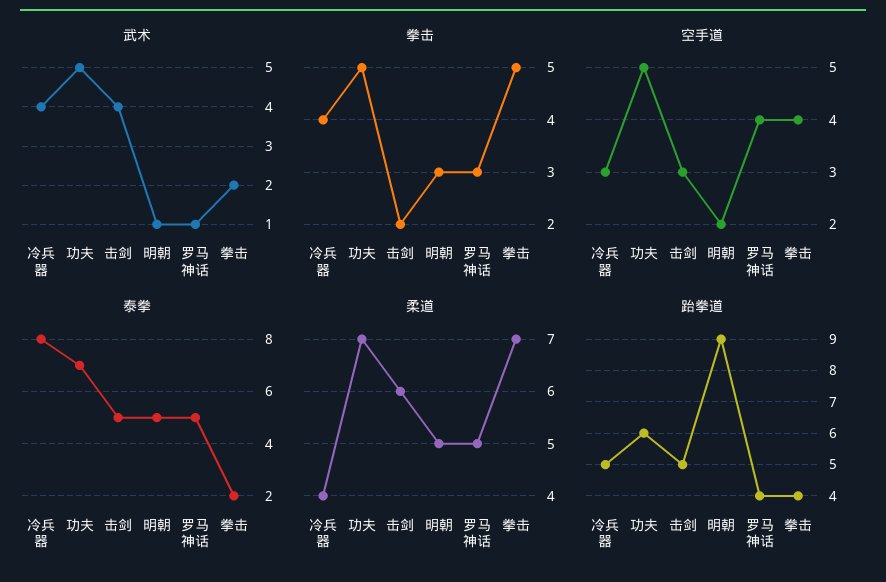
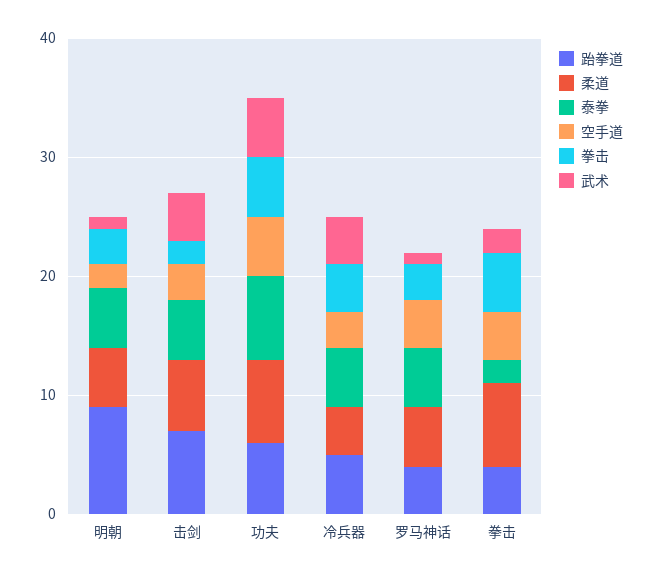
  {
    "武术": {
      "冷兵器": 4,
      "功夫": 5,
      "击剑": 4,
      "明朝": 1,
      "罗马神话": 1,
      "拳击": 2
    },
    "拳击": {
      "冷兵器": 4,
      "功夫": 5,
      "击剑": 2,
      "明朝": 3,
      "罗马神话": 3,
      "拳击": 5
    },
    "空手道": {
      "冷兵器": 3,
      "功夫": 5,
      "击剑": 3,
      "明朝": 2,
      "罗马神话": 4,
      "拳击": 4
    },
    "泰拳": {
-     "冷兵器": 8,
+     "冷兵器": 5,
      "功夫": 7,
      "击剑": 5,
      "明朝": 5,
      "罗马神话": 5,
      "拳击": 2
    },
    "柔道": {
      "冷兵器": 4,
      "功夫": 7,
      "击剑": 6,
      "明朝": 5,
      "罗马神话": 5,
      "拳击": 7
    },
    "跆拳道": {
      "冷兵器": 5,
      "功夫": 6,
-     "击剑": 5,
+     "击剑": 7,
      "明朝": 9,
      "罗马神话": 4,
      "拳击": 4
    }
  }

